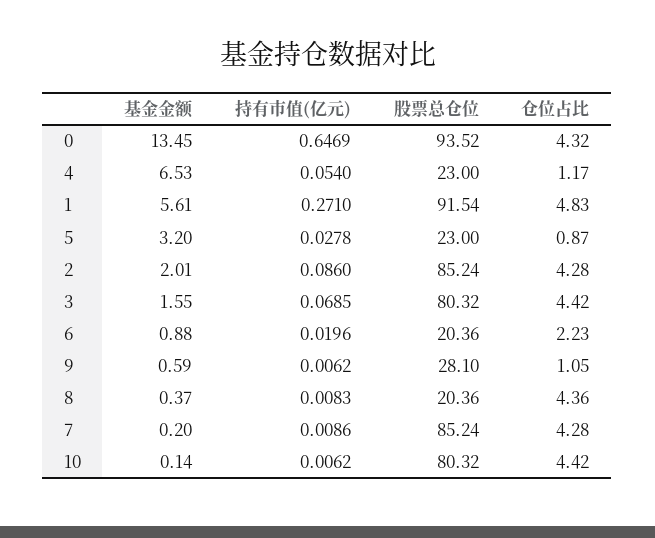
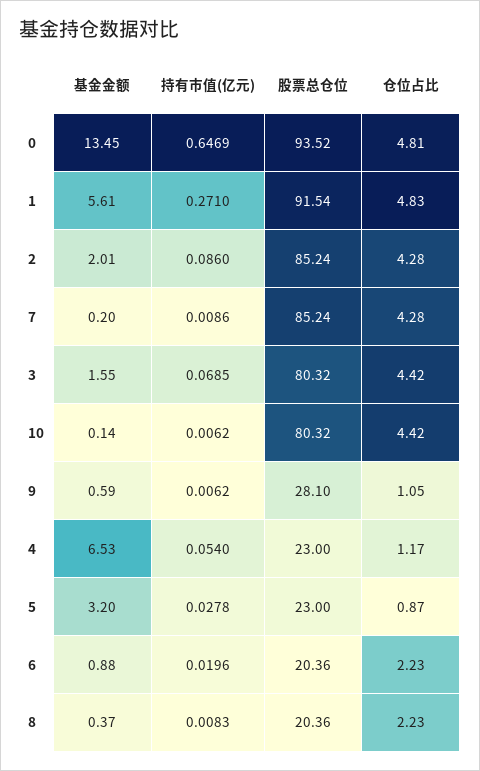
  {
    "基金金额": {
      "0": 13.45,
      "4": 6.53,
      "1": 5.61,
      "5": 3.2,
      "2": 2.01,
      "3": 1.55,
      "6": 0.88,
      "9": 0.59,
      "8": 0.37,
      "7": 0.2,
      "10": 0.14
    },
    "持有市值(亿元)": {
      "0": 0.6469,
      "4": 0.054,
      "1": 0.271,
      "5": 0.0278,
      "2": 0.086,
      "3": 0.0685,
      "6": 0.0196,
      "9": 0.0062,
      "8": 0.0083,
      "7": 0.0086,
      "10": 0.0062
    },
    "股票总仓位": {
      "0": 93.52,
      "4": 23,
      "1": 91.54,
      "5": 23,
      "2": 85.24,
      "3": 80.32,
      "6": 20.36,
      "9": 28.1,
      "8": 20.36,
      "7": 85.24,
      "10": 80.32
    },
    "仓位占比": {
-     "0": 4.32,
+     "0": 4.81,
      "4": 1.17,
      "1": 4.83,
      "5": 0.87,
      "2": 4.28,
      "3": 4.42,
      "6": 2.23,
      "9": 1.05,
-     "8": 4.36,
+     "8": 2.23,
      "7": 4.28,
      "10": 4.42
    }
  }

